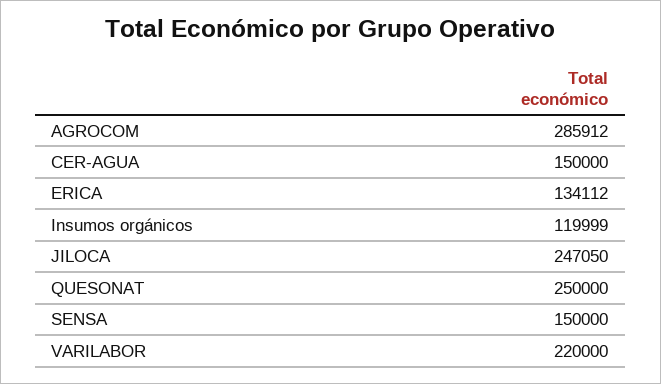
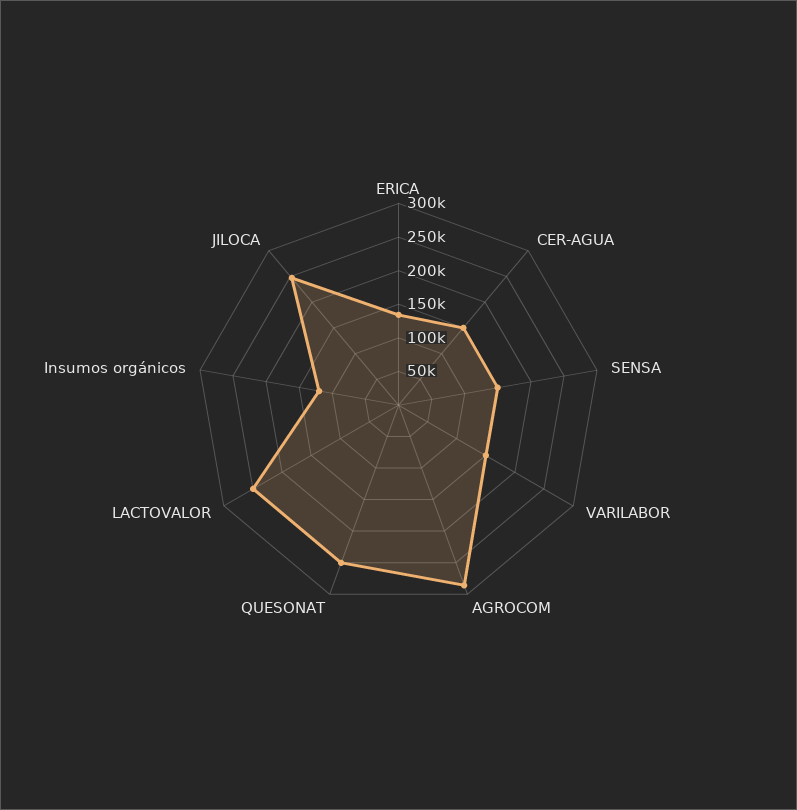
  {
    "AGROCOM": 285912,
    "CER-AGUA": 150000,
    "ERICA": 134112,
    "Insumos orgánicos": 119999,
    "JILOCA": 247050,
    "QUESONAT": 250000,
    "SENSA": 150000,
-   "VARILABOR": 220000
+   "VARILABOR": 150000,
+   "LACTOVALOR": 250000
  }

